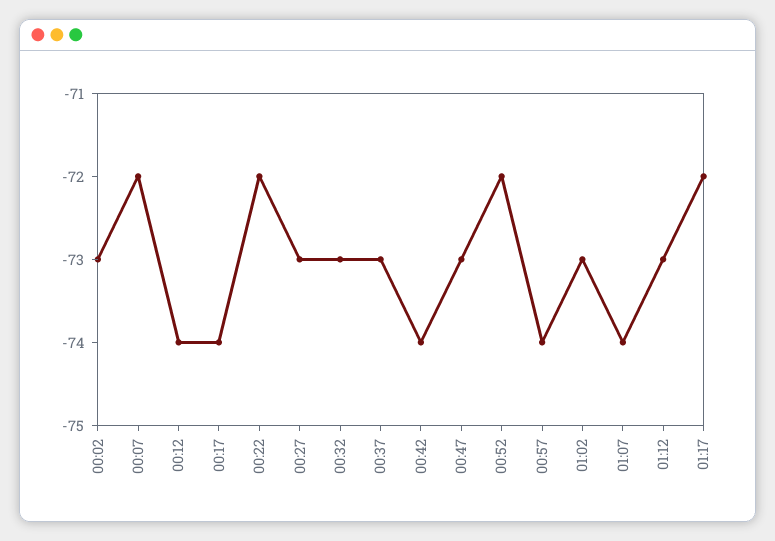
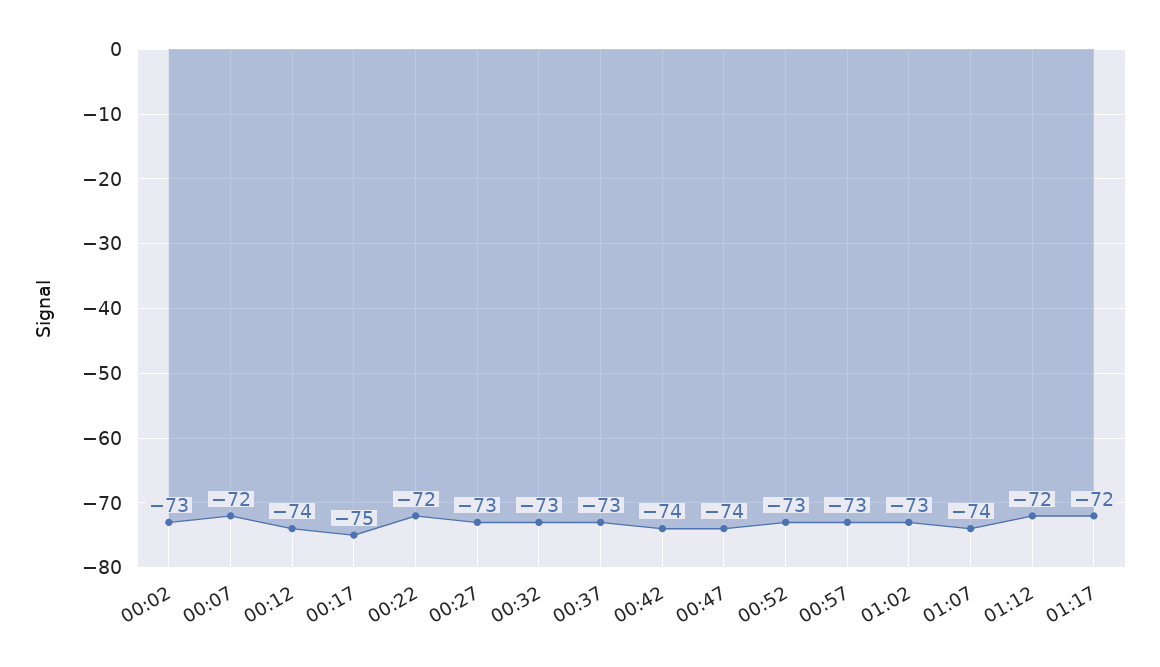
  {
    "00:02": -73,
    "00:07": -72,
    "00:12": -74,
-   "00:17": -74,
+   "00:17": -75,
    "00:22": -72,
    "00:27": -73,
    "00:32": -73,
    "00:37": -73,
    "00:42": -74,
-   "00:47": -73,
+   "00:47": -74,
-   "00:52": -72,
+   "00:52": -73,
-   "00:57": -74,
+   "00:57": -73,
    "01:02": -73,
    "01:07": -74,
-   "01:12": -73,
+   "01:12": -72,
    "01:17": -72
  }

